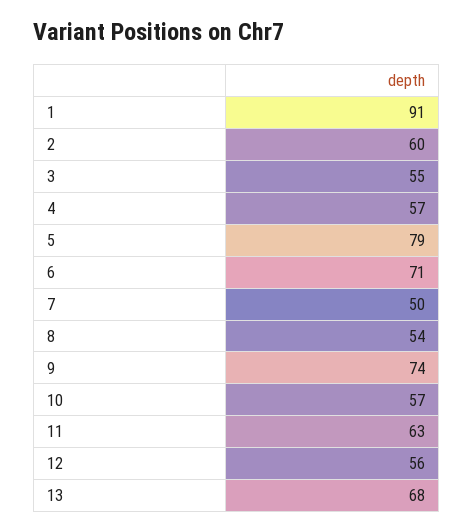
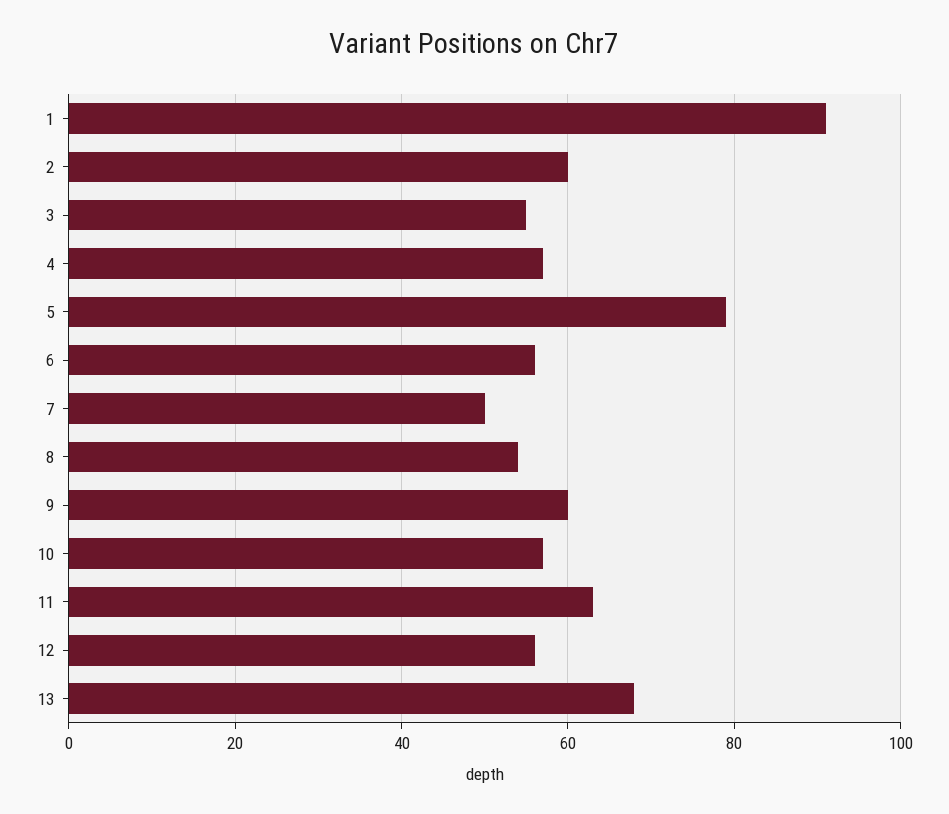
  {
    "1": 91,
    "2": 60,
    "3": 55,
    "4": 57,
    "5": 79,
-   "6": 71,
+   "6": 55,
    "7": 50,
    "8": 54,
-   "9": 74,
+   "9": 60,
    "10": 57,
    "11": 63,
    "12": 56,
    "13": 68
  }

